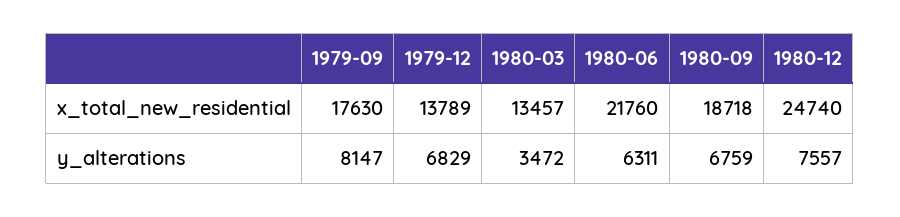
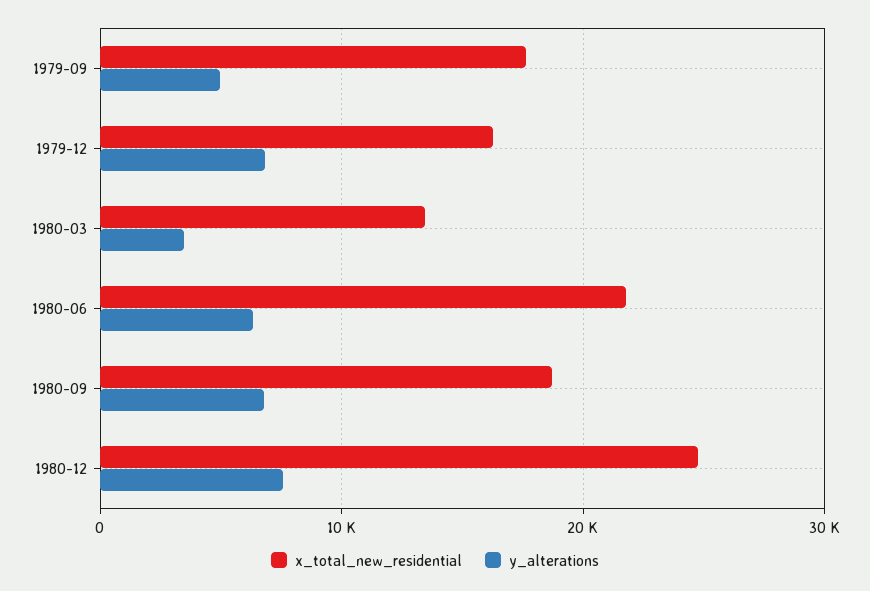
  {
    "x_total_new_residential": {
      "1979-09": 17630,
-     "1979-12": 13789,
+     "1979-12": 16000,
      "1980-03": 13457,
      "1980-06": 21760,
      "1980-09": 18718,
      "1980-12": 24740
    },
    "y_alterations": {
-     "1979-09": 8147,
+     "1979-09": 5000,
      "1979-12": 6829,
      "1980-03": 3472,
      "1980-06": 6311,
      "1980-09": 6759,
      "1980-12": 7557
    }
  }

